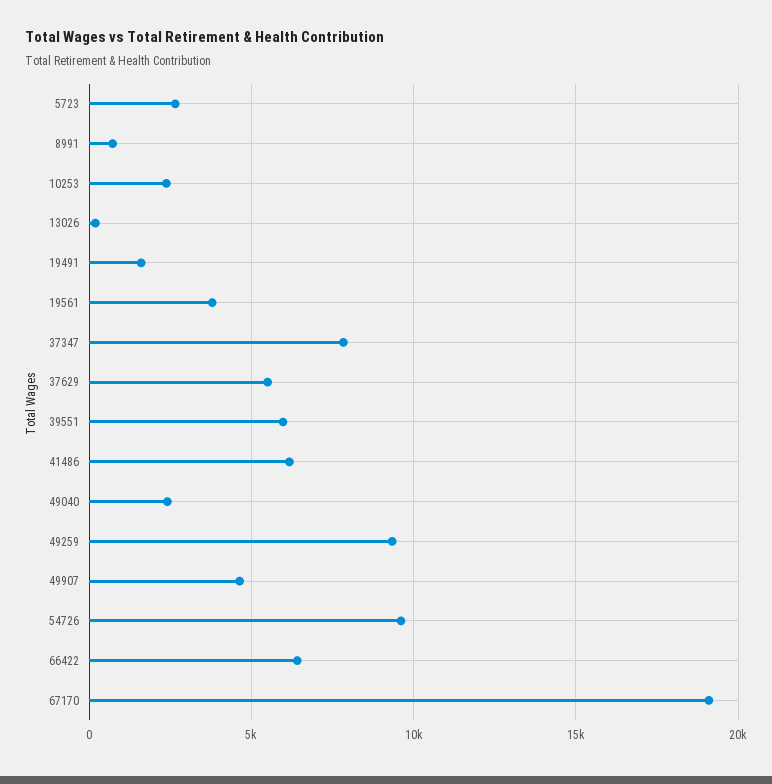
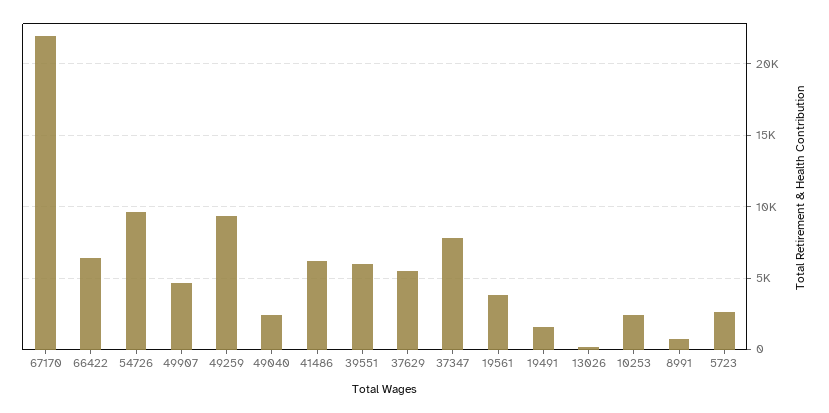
  {
    "5723": 2500,
    "8991": 500,
    "10253": 2500,
    "13026": 0,
    "19491": 1500,
    "19561": 4000,
    "37347": 8000,
    "37629": 5500,
    "39551": 6000,
    "41486": 6000,
    "49040": 2500,
    "49259": 9500,
    "49907": 4500,
    "54726": 9500,
    "66422": 6500,
-   "67170": 19000
+   "67170": 22000
  }

